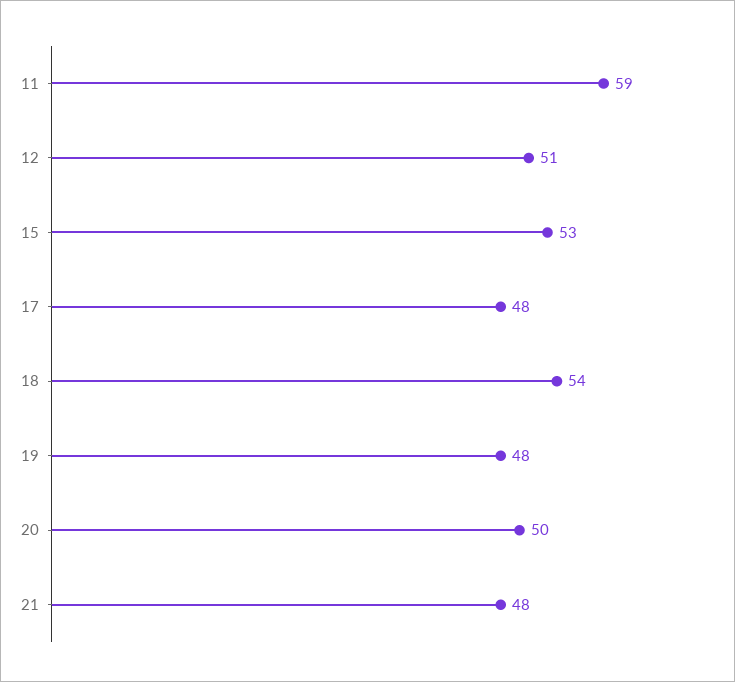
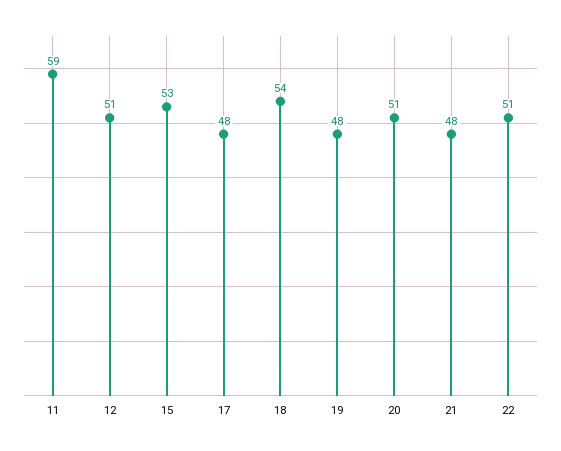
  {
    "11": 59,
    "12": 51,
    "15": 53,
    "17": 48,
    "18": 54,
    "19": 48,
-   "20": 50,
+   "20": 51,
-   "21": 48
+   "21": 48,
+   "22": 51
  }

